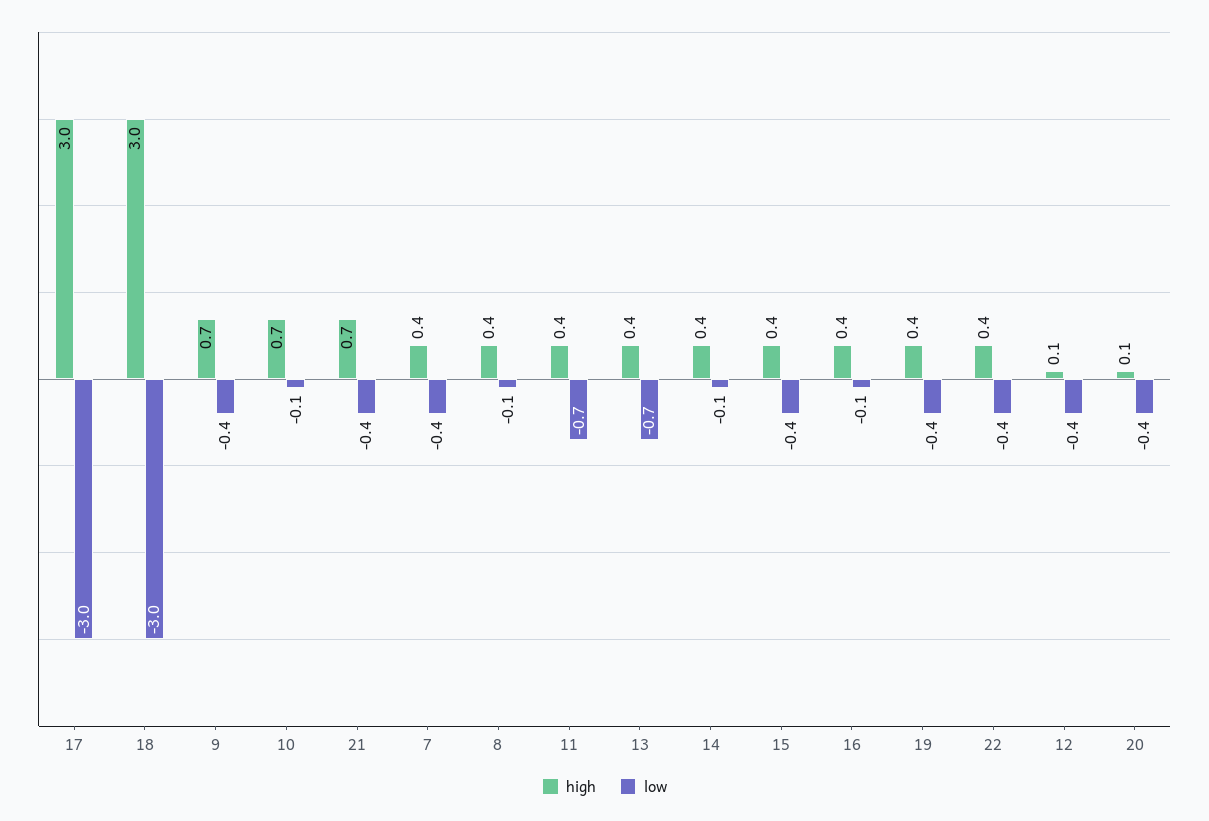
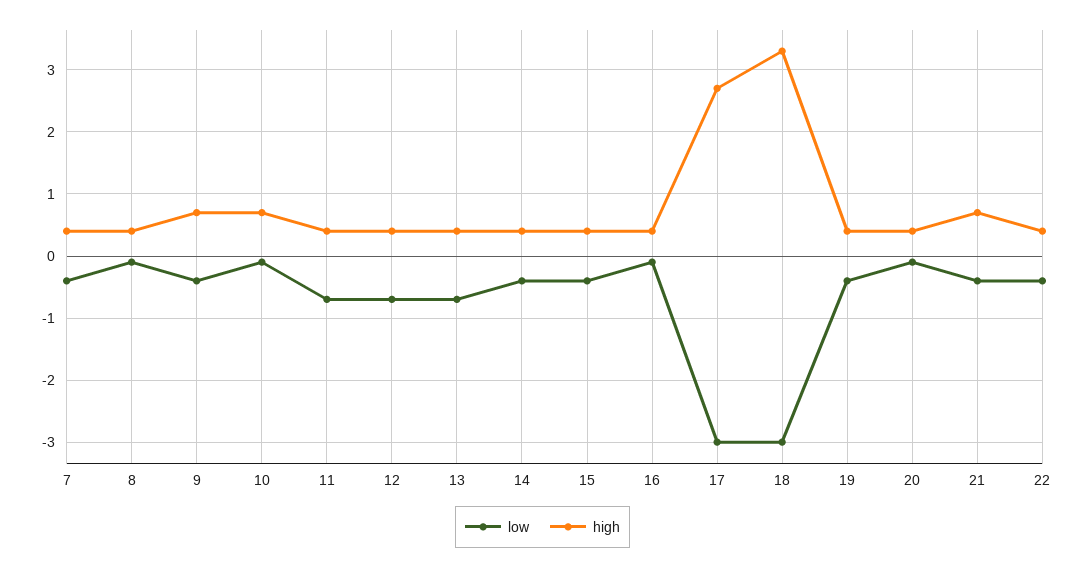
  {
    "high": {
-     "17": 3,
+     "17": 2.7,
-     "18": 3,
+     "18": 3.3,
      "9": 0.7,
      "10": 0.7,
      "21": 0.7,
      "7": 0.4,
      "8": 0.4,
      "11": 0.4,
      "13": 0.4,
      "14": 0.4,
      "15": 0.4,
      "16": 0.4,
      "19": 0.4,
      "22": 0.4,
-     "12": 0.1,
+     "12": 0.4,
-     "20": 0.1
+     "20": 0.4
    },
    "low": {
      "17": -3,
      "18": -3,
      "9": -0.4,
      "10": -0.1,
      "21": -0.4,
      "7": -0.4,
      "8": -0.1,
      "11": -0.7,
      "13": -0.7,
-     "14": -0.1,
+     "14": -0.4,
      "15": -0.4,
      "16": -0.1,
      "19": -0.4,
      "22": -0.4,
-     "12": -0.4,
+     "12": -0.7,
-     "20": -0.4
+     "20": -0.1
    }
  }

